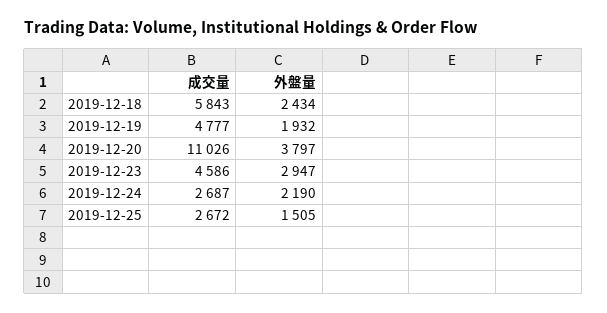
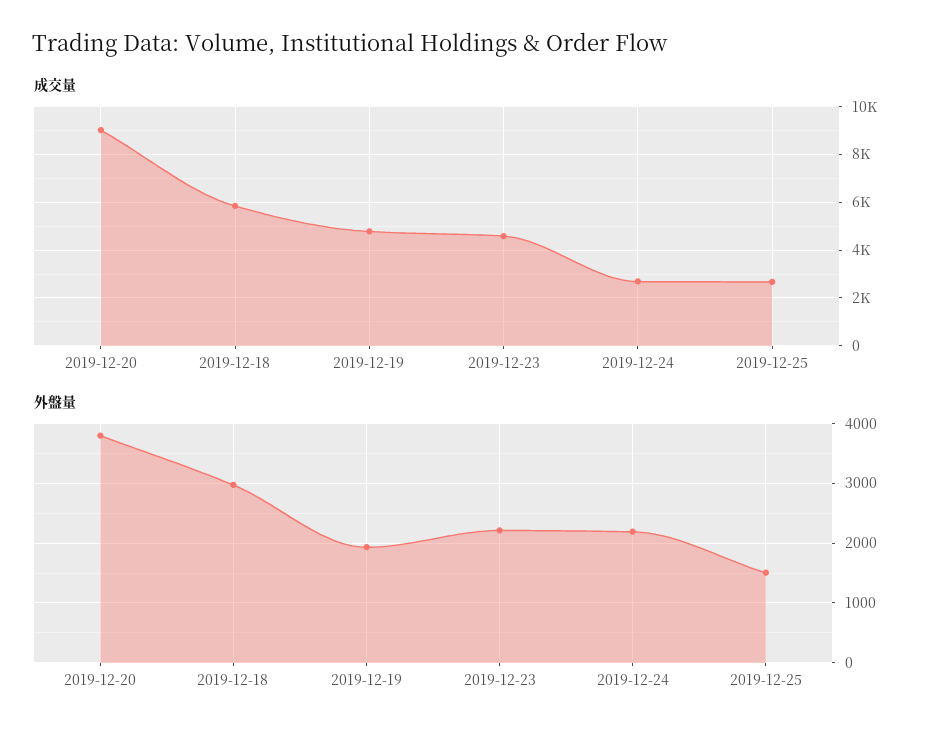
  {
    "成交量": {
      "2019-12-18": 5843,
      "2019-12-19": 4777,
-     "2019-12-20": 11026,
+     "2019-12-20": 9000,
      "2019-12-23": 4586,
      "2019-12-24": 2687,
      "2019-12-25": 2672
    },
    "外盤量": {
-     "2019-12-18": 2434,
+     "2019-12-18": 3000,
      "2019-12-19": 1932,
      "2019-12-20": 3797,
-     "2019-12-23": 2947,
+     "2019-12-23": 2200,
      "2019-12-24": 2190,
      "2019-12-25": 1505
    }
  }

